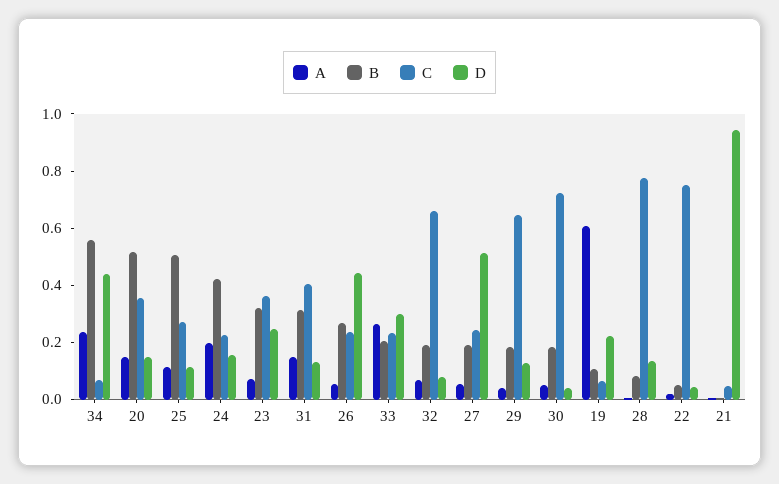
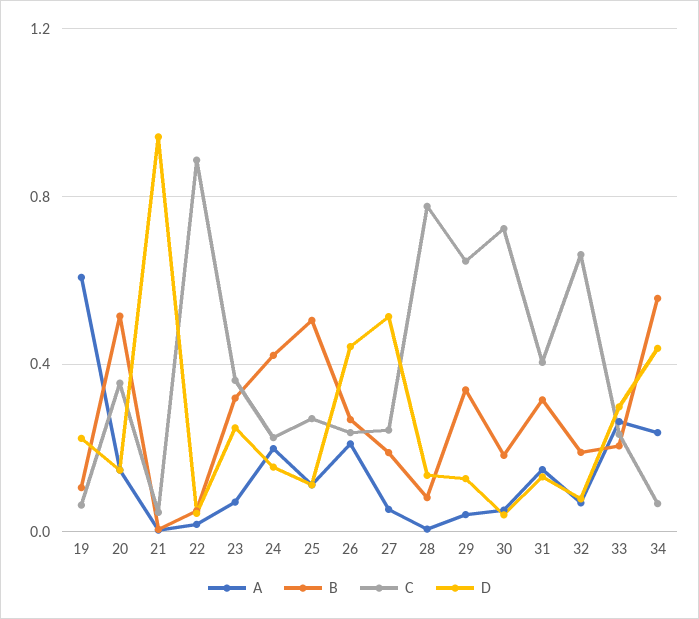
  {
    "A": {
      "34": 0.25,
      "20": 0.15,
      "25": 0.1,
      "24": 0.2,
      "23": 0.05,
      "31": 0.15,
-     "26": 0.05,
+     "26": 0.2,
      "33": 0.25,
      "32": 0.05,
      "27": 0.05,
      "29": 0.05,
      "30": 0.05,
      "19": 0.6,
      "28": 0,
      "22": 0,
      "21": 0
    },
    "B": {
      "34": 0.55,
      "20": 0.5,
      "25": 0.5,
      "24": 0.4,
      "23": 0.3,
      "31": 0.3,
      "26": 0.25,
      "33": 0.2,
      "32": 0.2,
      "27": 0.2,
-     "29": 0.2,
+     "29": 0.35,
      "30": 0.2,
      "19": 0.1,
      "28": 0.1,
      "22": 0.05,
      "21": 0
    },
    "C": {
      "34": 0.05,
      "20": 0.35,
      "25": 0.25,
      "24": 0.25,
      "23": 0.35,
      "31": 0.4,
      "26": 0.25,
      "33": 0.25,
      "32": 0.65,
      "27": 0.25,
      "29": 0.65,
      "30": 0.7,
      "19": 0.05,
      "28": 0.8,
-     "22": 0.75,
+     "22": 0.9,
      "21": 0.05
    },
    "D": {
      "34": 0.45,
      "20": 0.15,
      "25": 0.1,
      "24": 0.15,
      "23": 0.25,
      "31": 0.15,
      "26": 0.45,
      "33": 0.3,
      "32": 0.1,
      "27": 0.5,
      "29": 0.15,
      "30": 0.05,
      "19": 0.2,
      "28": 0.15,
      "22": 0.05,
      "21": 0.95
    }
  }

